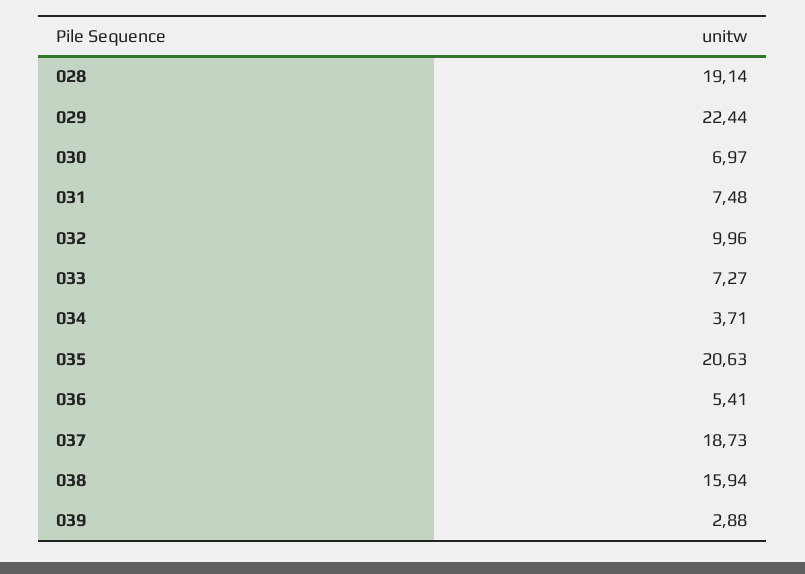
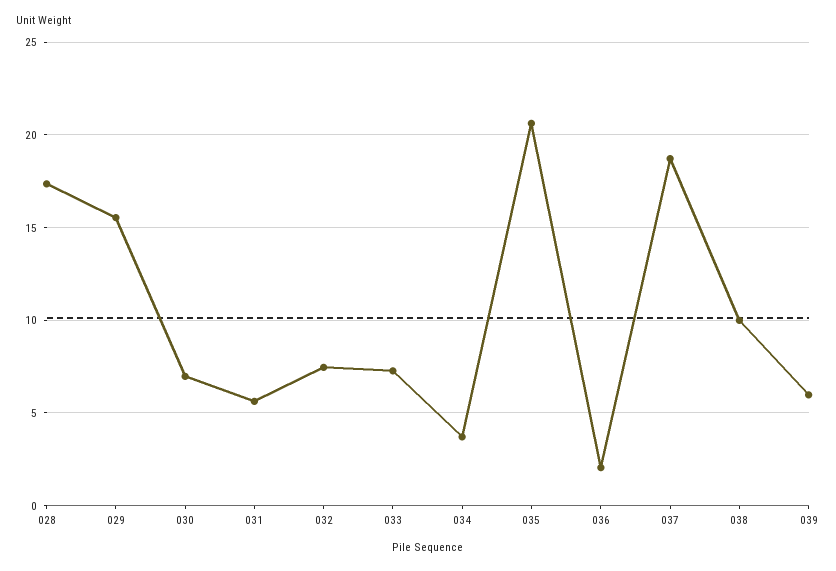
  {
-   "028": 19.14,
+   "028": 17.5,
-   "029": 22.44,
+   "029": 15.5,
    "030": 6.97,
-   "031": 7.48,
+   "031": 5.5,
-   "032": 9.96,
+   "032": 7.5,
    "033": 7.27,
    "034": 3.71,
    "035": 20.63,
-   "036": 5.41,
+   "036": 2,
    "037": 18.73,
-   "038": 15.94,
+   "038": 10,
-   "039": 2.88
+   "039": 6
  }

